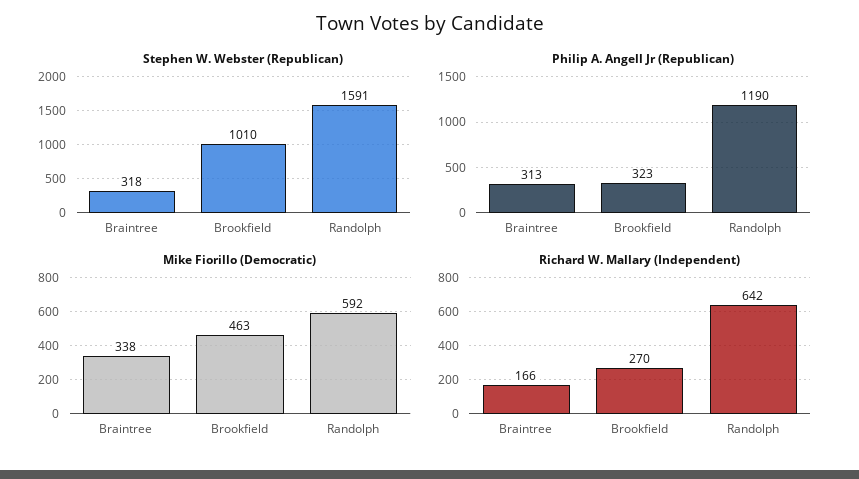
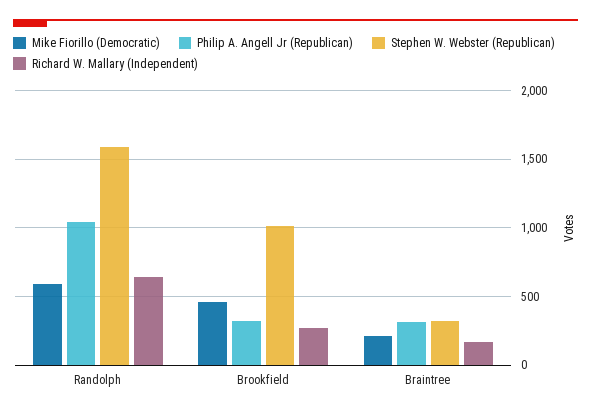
  {
    "Stephen W. Webster (Republican)": {
      "Braintree": 318,
      "Brookfield": 1010,
      "Randolph": 1591
    },
    "Philip A. Angell Jr (Republican)": {
      "Braintree": 313,
      "Brookfield": 323,
-     "Randolph": 1190
+     "Randolph": 1050
    },
    "Mike Fiorillo (Democratic)": {
-     "Braintree": 338,
+     "Braintree": 200,
      "Brookfield": 463,
      "Randolph": 592
    },
    "Richard W. Mallary (Independent)": {
      "Braintree": 166,
      "Brookfield": 270,
      "Randolph": 642
    }
  }

